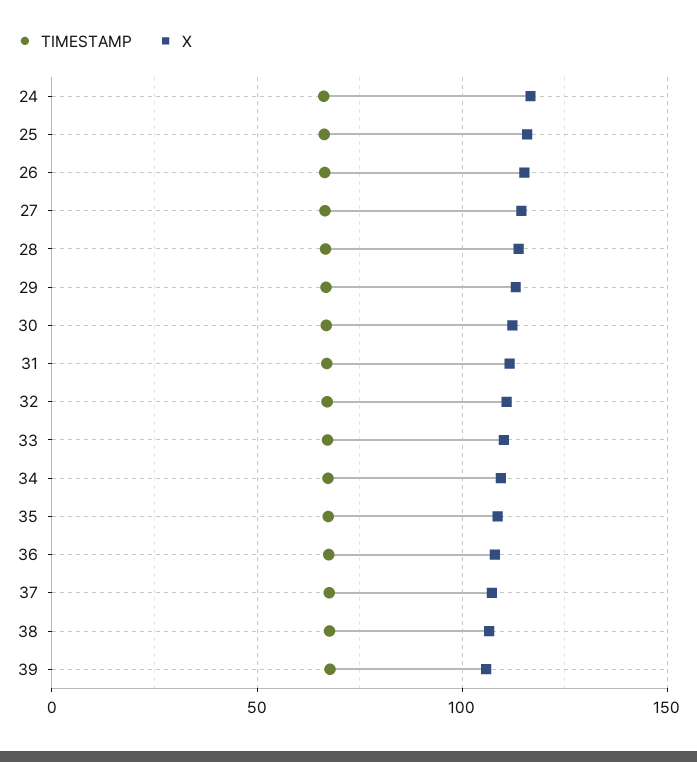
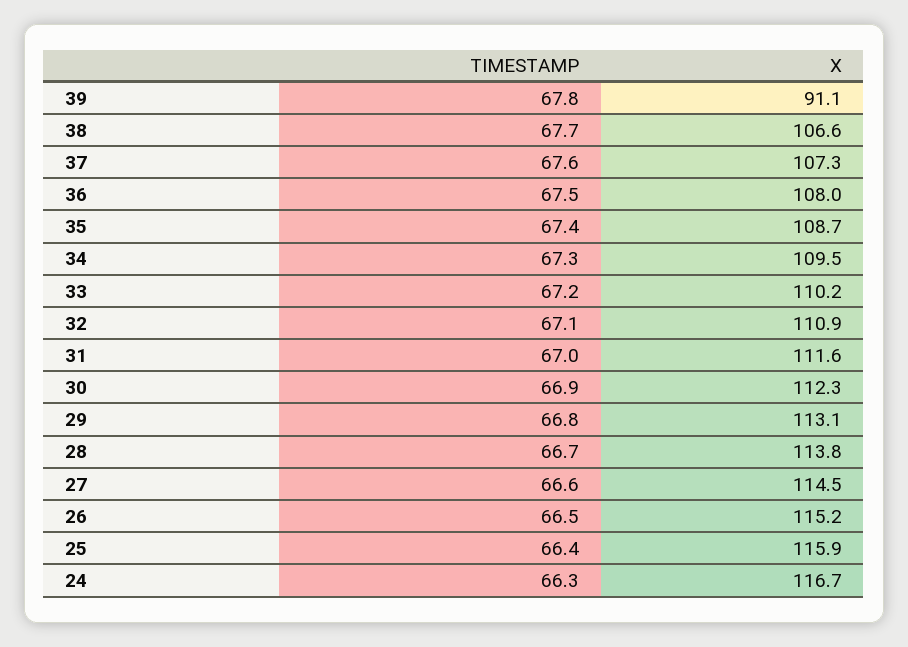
  {
    "TIMESTAMP": {
      "24": 66.3,
      "25": 66.4,
      "26": 66.5,
      "27": 66.6,
      "28": 66.7,
      "29": 66.8,
      "30": 66.9,
      "31": 67,
      "32": 67.1,
      "33": 67.2,
      "34": 67.3,
      "35": 67.4,
      "36": 67.5,
      "37": 67.6,
      "38": 67.7,
      "39": 67.8
    },
    "X": {
      "24": 116.7,
      "25": 115.9,
      "26": 115.2,
      "27": 114.5,
      "28": 113.8,
      "29": 113.1,
      "30": 112.3,
      "31": 111.6,
      "32": 110.9,
      "33": 110.2,
      "34": 109.5,
      "35": 108.7,
      "36": 108,
      "37": 107.3,
      "38": 106.6,
-     "39": 105
+     "39": 91.1
    }
  }

